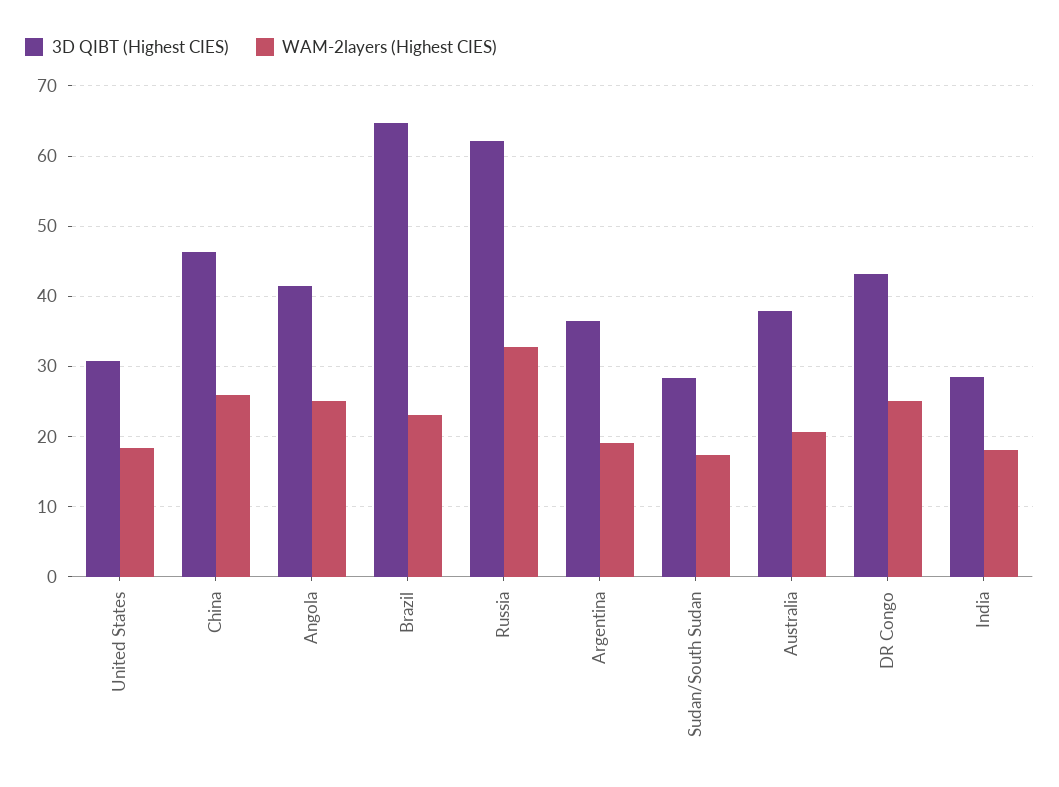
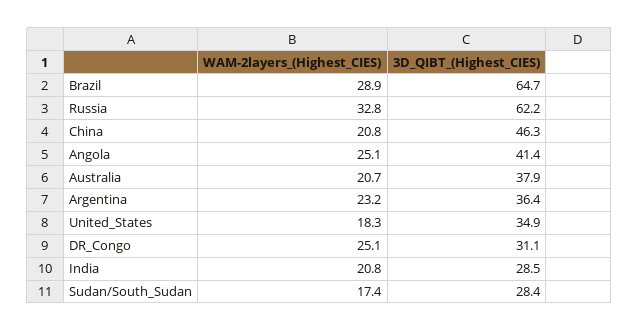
  {
    "3D QIBT (Highest CIES)": {
-     "United States": 31,
+     "United States": 34.9,
      "China": 46.3,
      "Angola": 41.4,
      "Brazil": 64.7,
      "Russia": 62.2,
      "Argentina": 36.4,
      "Sudan/South Sudan": 28.4,
      "Australia": 37.9,
-     "DR Congo": 43,
+     "DR Congo": 31.1,
      "India": 28.5
    },
    "WAM-2layers (Highest CIES)": {
      "United States": 18.3,
-     "China": 26,
+     "China": 20.8,
      "Angola": 25.1,
-     "Brazil": 23,
+     "Brazil": 28.9,
      "Russia": 32.8,
-     "Argentina": 19,
+     "Argentina": 23.2,
      "Sudan/South Sudan": 17.4,
      "Australia": 20.7,
      "DR Congo": 25.1,
-     "India": 18
+     "India": 20.8
    }
  }

